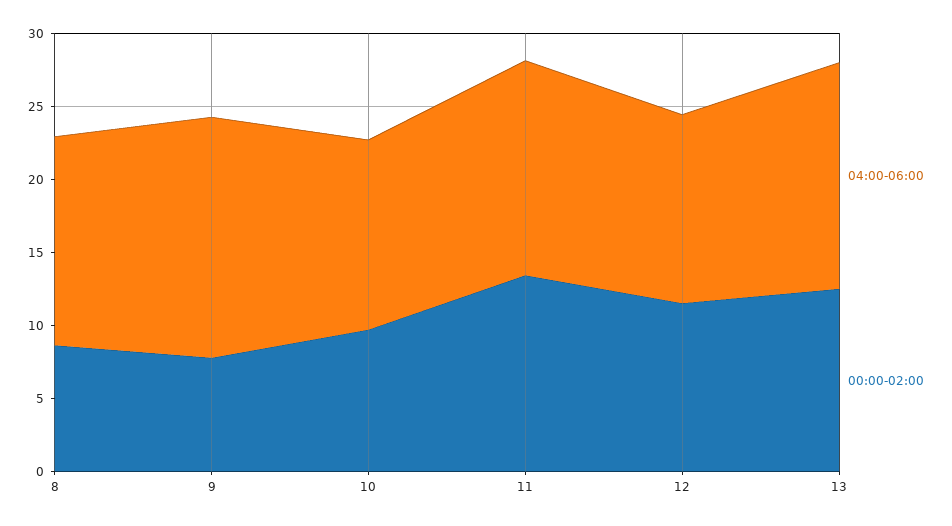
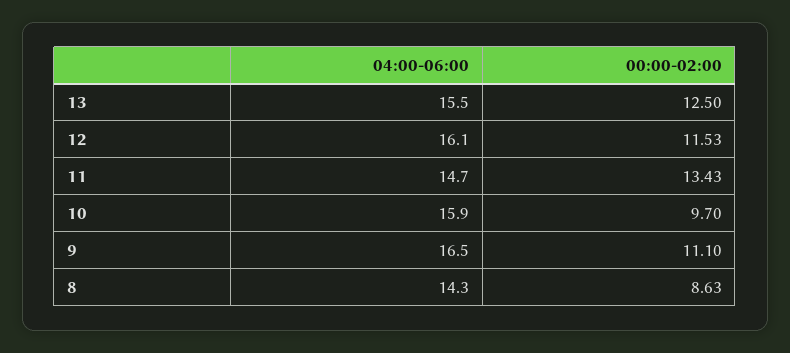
  {
    "04:00-06:00": {
      "8": 14.3,
      "9": 16.5,
-     "10": 13,
+     "10": 15.9,
      "11": 14.7,
-     "12": 13,
+     "12": 16.1,
      "13": 15.5
    },
    "00:00-02:00": {
      "8": 8.63,
-     "9": 8,
+     "9": 11.1,
      "10": 9.7,
      "11": 13.43,
      "12": 11.53,
      "13": 12.5
    }
  }

